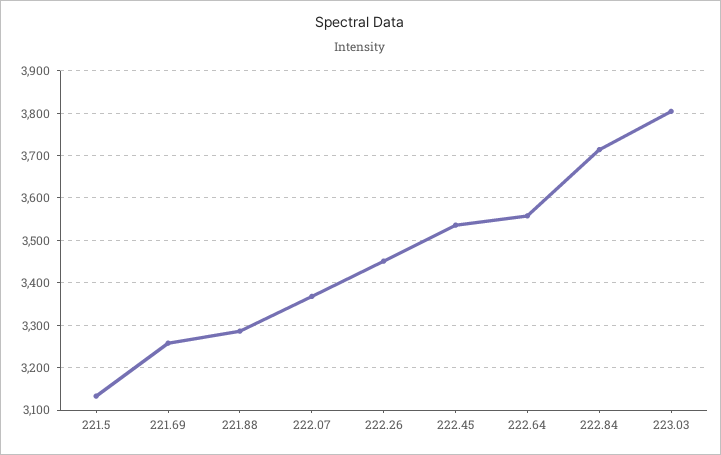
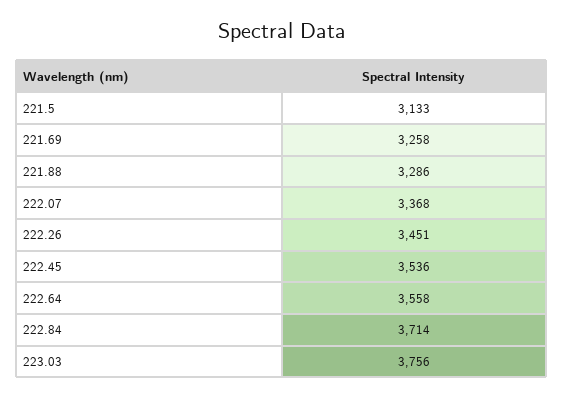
  {
    "221.5": 3133,
    "221.69": 3258,
    "221.88": 3286,
    "222.07": 3368,
    "222.26": 3451,
    "222.45": 3536,
    "222.64": 3558,
    "222.84": 3714,
-   "223.03": 3800
+   "223.03": 3756
  }

